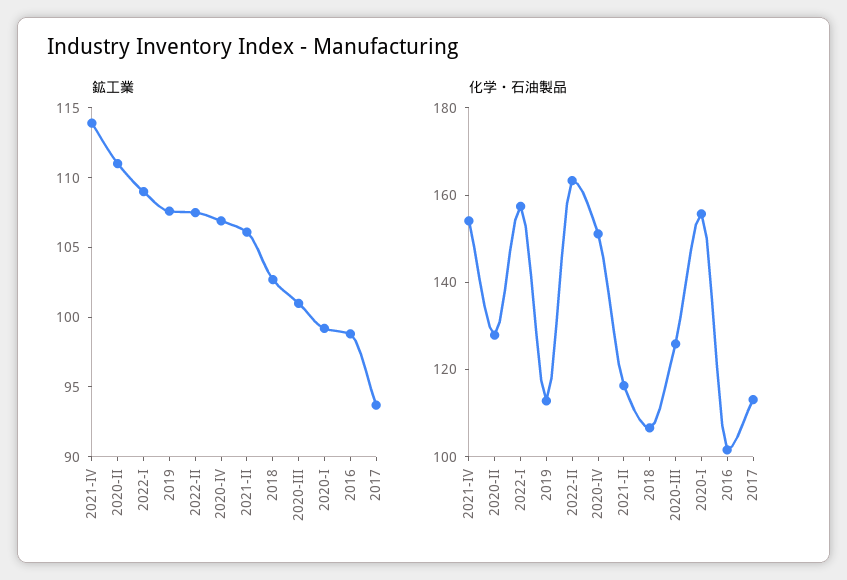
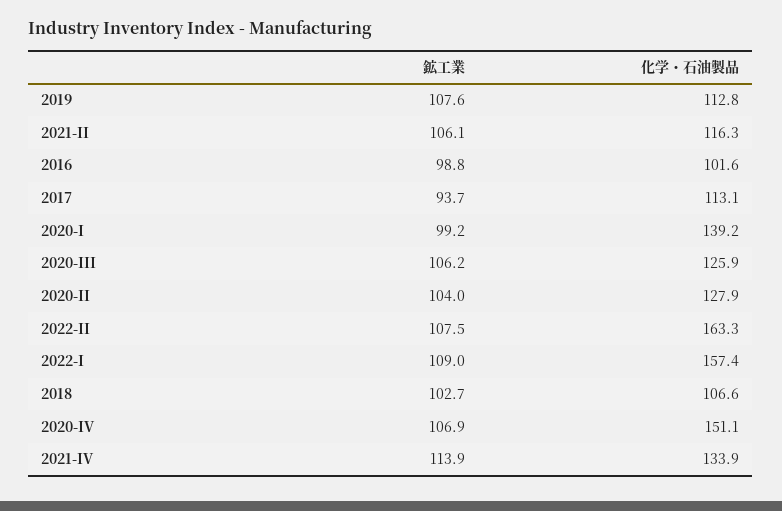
  {
    "鉱工業": {
      "2021-IV": 113.9,
-     "2020-II": 111,
+     "2020-II": 104,
      "2022-I": 109,
      "2019": 107.6,
      "2022-II": 107.5,
      "2020-IV": 106.9,
      "2021-II": 106.1,
      "2018": 102.7,
-     "2020-III": 101,
+     "2020-III": 106.2,
      "2020-I": 99.2,
      "2016": 98.8,
      "2017": 93.7
    },
    "化学・石油製品": {
-     "2021-IV": 155,
+     "2021-IV": 133.9,
      "2020-II": 127.9,
      "2022-I": 157.4,
      "2019": 112.8,
      "2022-II": 163.3,
      "2020-IV": 151.1,
      "2021-II": 116.3,
      "2018": 106.6,
      "2020-III": 125.9,
-     "2020-I": 155,
+     "2020-I": 139.2,
      "2016": 101.6,
      "2017": 113.1
    }
  }

